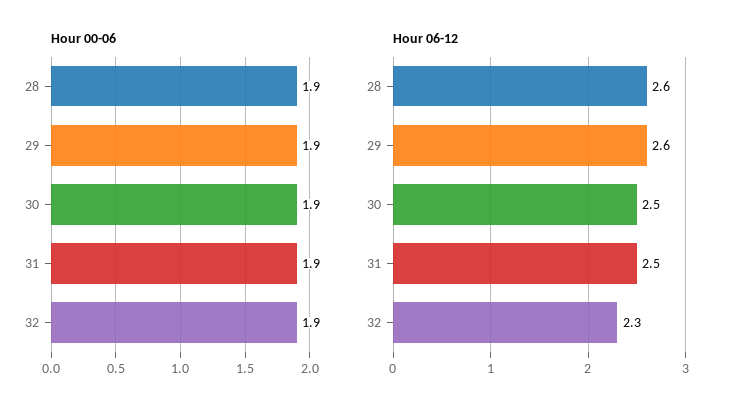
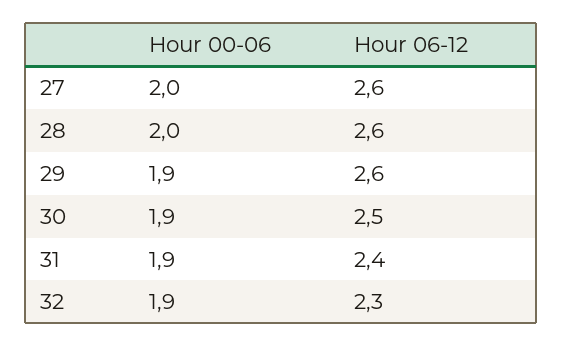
  {
    "Hour 00-06": {
-     "28": 1.9,
+     "28": 2,
      "29": 1.9,
      "30": 1.9,
      "31": 1.9,
-     "32": 1.9
+     "32": 1.9,
+     "27": 2
    },
    "Hour 06-12": {
      "28": 2.6,
      "29": 2.6,
      "30": 2.5,
-     "31": 2.5,
+     "31": 2.4,
-     "32": 2.3
+     "32": 2.3,
+     "27": 2.6
    }
  }

